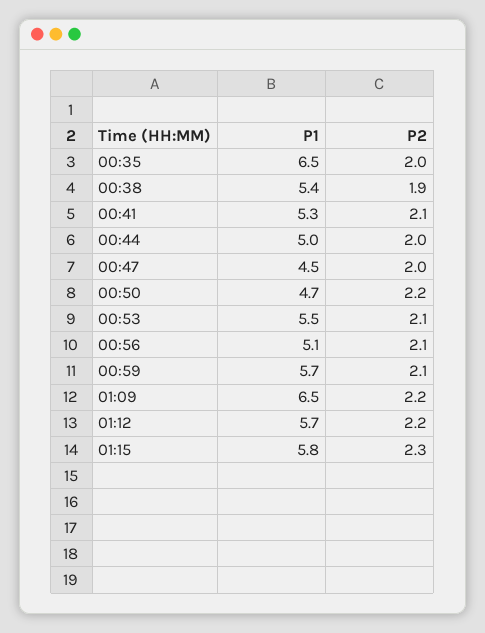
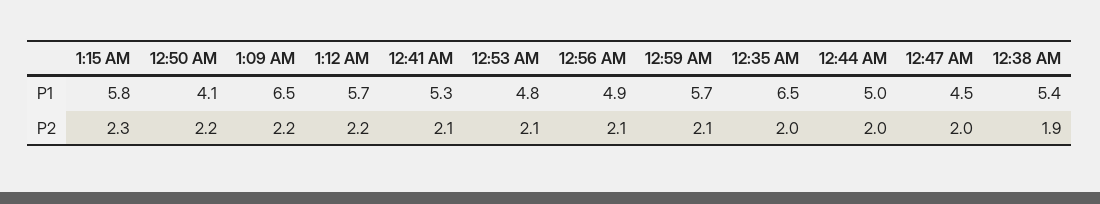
  {
    "P1": {
      "00:35": 6.5,
      "00:38": 5.4,
      "00:41": 5.3,
      "00:44": 5,
      "00:47": 4.5,
-     "00:50": 4.7,
+     "00:50": 4.1,
-     "00:53": 5.5,
+     "00:53": 4.8,
-     "00:56": 5.1,
+     "00:56": 4.9,
      "00:59": 5.7,
      "01:09": 6.5,
      "01:12": 5.7,
      "01:15": 5.8
    },
    "P2": {
      "00:35": 2,
      "00:38": 1.9,
      "00:41": 2.1,
      "00:44": 2,
      "00:47": 2,
      "00:50": 2.2,
      "00:53": 2.1,
      "00:56": 2.1,
      "00:59": 2.1,
      "01:09": 2.2,
      "01:12": 2.2,
      "01:15": 2.3
    }
  }

